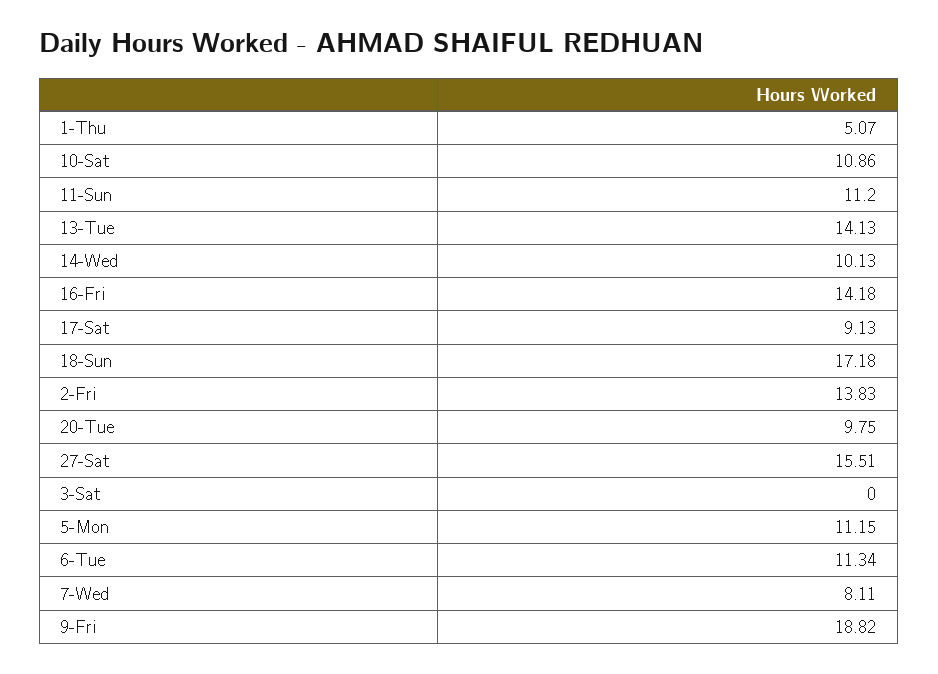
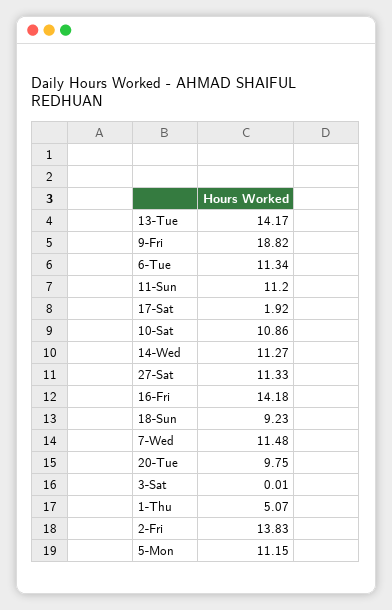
  {
    "1-Thu": 5.07,
    "10-Sat": 10.86,
    "11-Sun": 11.2,
-   "13-Tue": 14.13,
+   "13-Tue": 14.17,
-   "14-Wed": 10.13,
+   "14-Wed": 11.27,
    "16-Fri": 14.18,
-   "17-Sat": 9.13,
+   "17-Sat": 1.92,
-   "18-Sun": 17.18,
+   "18-Sun": 9.23,
    "2-Fri": 13.83,
    "20-Tue": 9.75,
-   "27-Sat": 15.51,
+   "27-Sat": 11.33,
-   "3-Sat": 0,
+   "3-Sat": 0.01,
    "5-Mon": 11.15,
    "6-Tue": 11.34,
-   "7-Wed": 8.11,
+   "7-Wed": 11.48,
    "9-Fri": 18.82
  }

